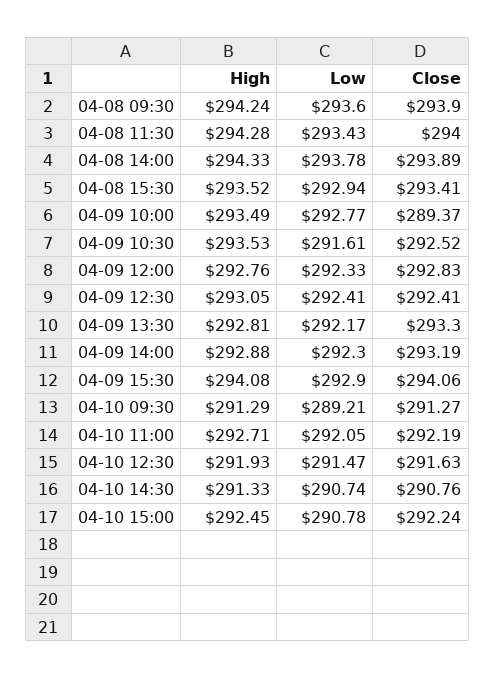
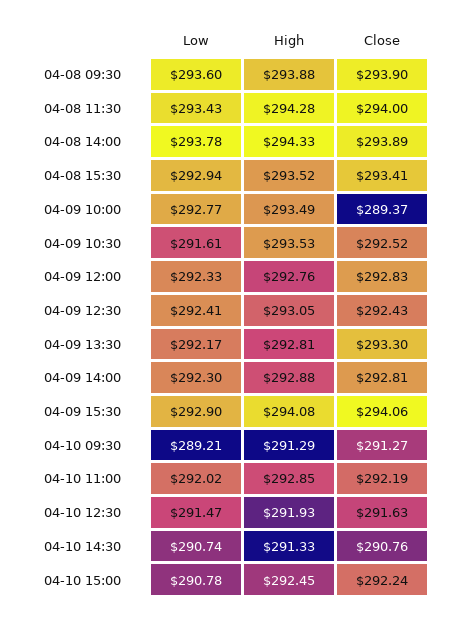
  {
    "High": {
-     "04-08 09:30": 294.24,
+     "04-08 09:30": 293.88,
      "04-08 11:30": 294.28,
      "04-08 14:00": 294.33,
      "04-08 15:30": 293.52,
      "04-09 10:00": 293.49,
      "04-09 10:30": 293.53,
      "04-09 12:00": 292.76,
      "04-09 12:30": 293.05,
      "04-09 13:30": 292.81,
      "04-09 14:00": 292.88,
      "04-09 15:30": 294.08,
      "04-10 09:30": 291.29,
-     "04-10 11:00": 292.71,
+     "04-10 11:00": 292.85,
      "04-10 12:30": 291.93,
      "04-10 14:30": 291.33,
      "04-10 15:00": 292.45
    },
    "Low": {
      "04-08 09:30": 293.6,
      "04-08 11:30": 293.43,
      "04-08 14:00": 293.78,
      "04-08 15:30": 292.94,
      "04-09 10:00": 292.77,
      "04-09 10:30": 291.61,
      "04-09 12:00": 292.33,
      "04-09 12:30": 292.41,
      "04-09 13:30": 292.17,
      "04-09 14:00": 292.3,
      "04-09 15:30": 292.9,
      "04-10 09:30": 289.21,
-     "04-10 11:00": 292.05,
+     "04-10 11:00": 292.02,
      "04-10 12:30": 291.47,
      "04-10 14:30": 290.74,
      "04-10 15:00": 290.78
    },
    "Close": {
      "04-08 09:30": 293.9,
      "04-08 11:30": 294,
      "04-08 14:00": 293.89,
      "04-08 15:30": 293.41,
      "04-09 10:00": 289.37,
      "04-09 10:30": 292.52,
      "04-09 12:00": 292.83,
-     "04-09 12:30": 292.41,
+     "04-09 12:30": 292.43,
      "04-09 13:30": 293.3,
-     "04-09 14:00": 293.19,
+     "04-09 14:00": 292.81,
      "04-09 15:30": 294.06,
      "04-10 09:30": 291.27,
      "04-10 11:00": 292.19,
      "04-10 12:30": 291.63,
      "04-10 14:30": 290.76,
      "04-10 15:00": 292.24
    }
  }

